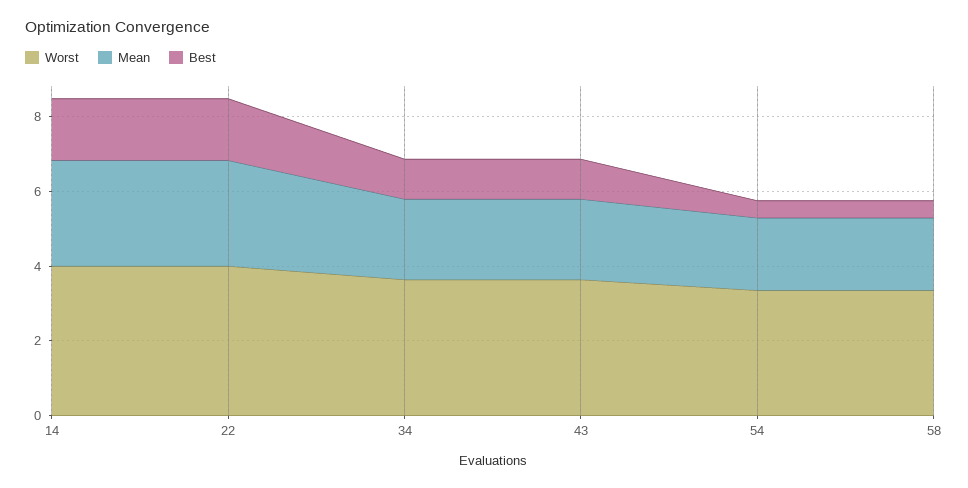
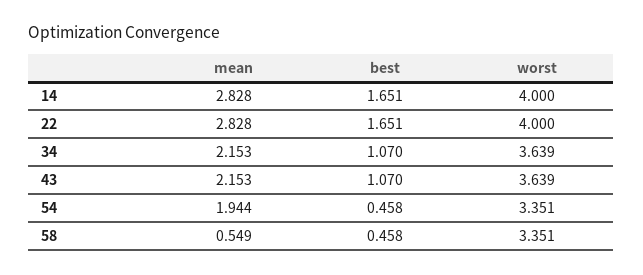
  {
    "Worst": {
      "14": 4,
      "22": 4,
      "34": 3.639,
      "43": 3.639,
      "54": 3.351,
      "58": 3.351
    },
    "Mean": {
      "14": 2.828,
      "22": 2.828,
      "34": 2.153,
      "43": 2.153,
      "54": 1.944,
-     "58": 2
+     "58": 0.549
    },
    "Best": {
      "14": 1.651,
      "22": 1.651,
      "34": 1.07,
      "43": 1.07,
      "54": 0.458,
      "58": 0.458
    }
  }

